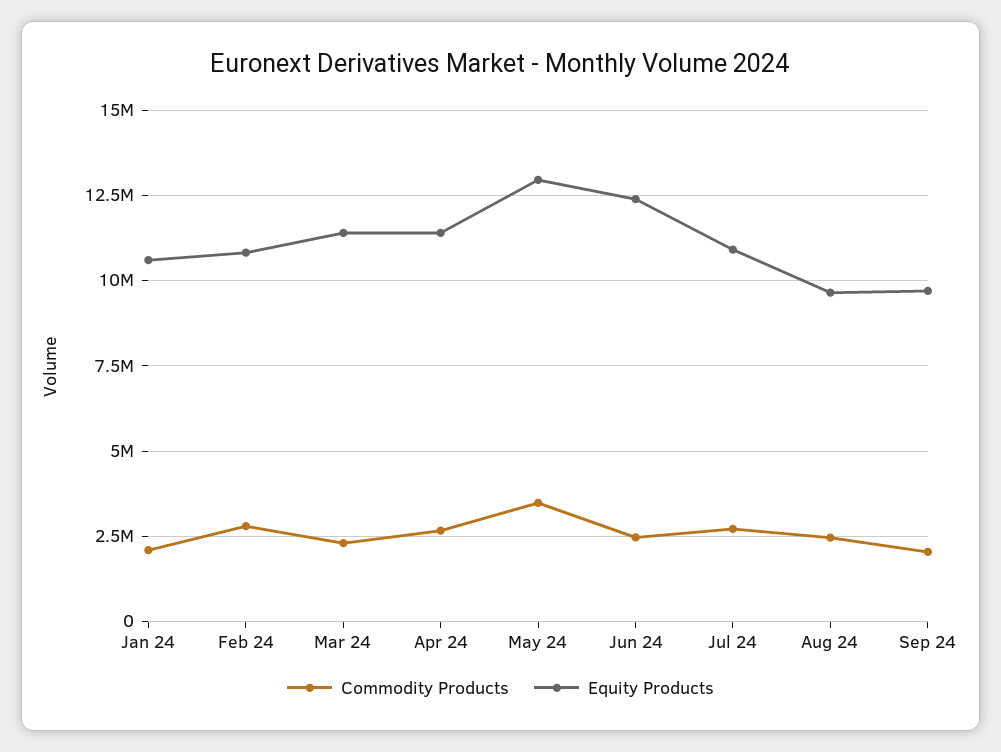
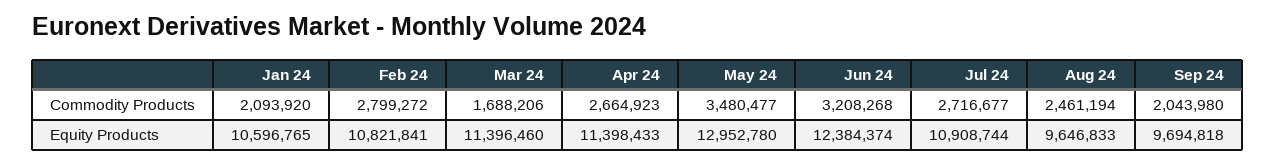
  {
    "Commodity Products": {
      "Jan 24": 2093920,
      "Feb 24": 2799272,
-     "Mar 24": 2250000,
+     "Mar 24": 1688206,
      "Apr 24": 2664923,
      "May 24": 3480477,
-     "Jun 24": 2500000,
+     "Jun 24": 3208268,
      "Jul 24": 2716677,
      "Aug 24": 2461194,
      "Sep 24": 2043980
    },
    "Equity Products": {
      "Jan 24": 10596765,
      "Feb 24": 10821841,
      "Mar 24": 11396460,
      "Apr 24": 11398433,
      "May 24": 12952780,
      "Jun 24": 12384374,
      "Jul 24": 10908744,
      "Aug 24": 9646833,
      "Sep 24": 9694818
    }
  }

